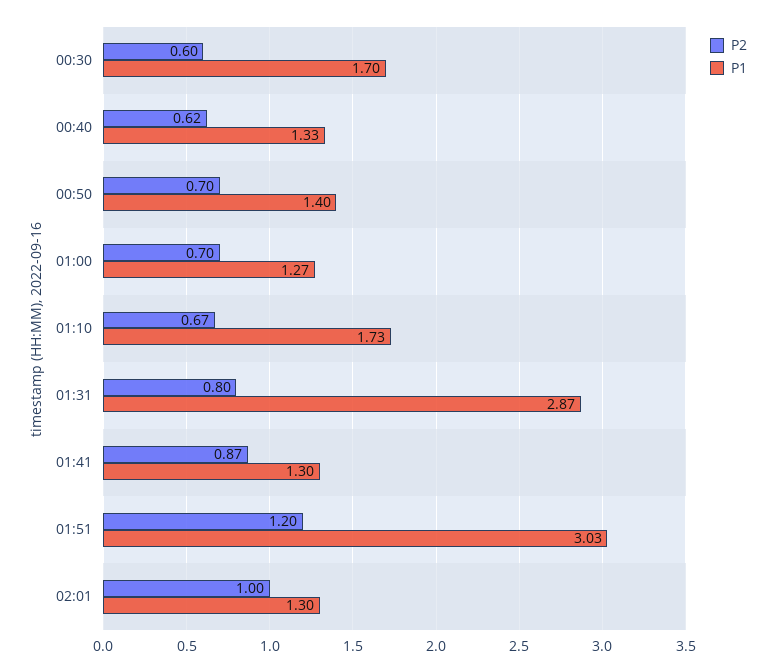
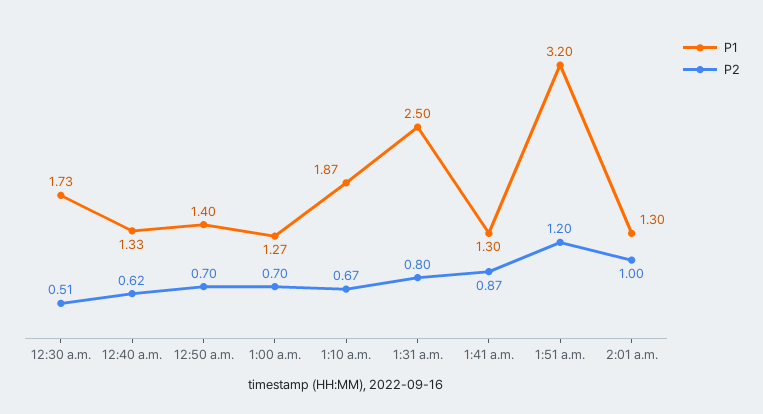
  {
    "P2": {
-     "00:30": 0.6,
+     "00:30": 0.51,
      "00:40": 0.62,
      "00:50": 0.7,
      "01:00": 0.7,
      "01:10": 0.67,
      "01:31": 0.8,
      "01:41": 0.87,
      "01:51": 1.2,
      "02:01": 1
    },
    "P1": {
-     "00:30": 1.7,
+     "00:30": 1.73,
      "00:40": 1.33,
      "00:50": 1.4,
      "01:00": 1.27,
-     "01:10": 1.73,
+     "01:10": 1.87,
-     "01:31": 2.87,
+     "01:31": 2.5,
      "01:41": 1.3,
-     "01:51": 3.03,
+     "01:51": 3.2,
      "02:01": 1.3
    }
  }

